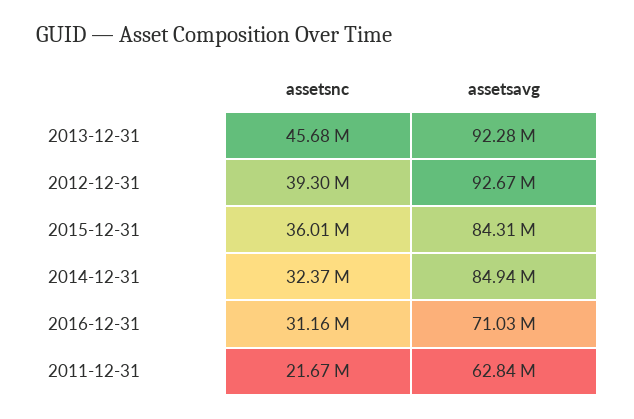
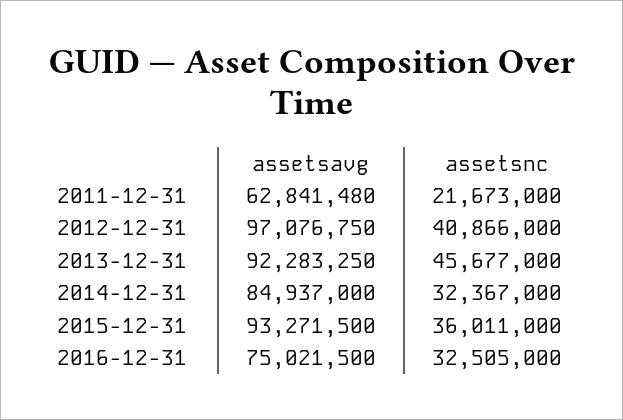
  {
    "assetsnc": {
      "2013-12-31": 45677000,
-     "2012-12-31": 39300000,
+     "2012-12-31": 40866000,
      "2015-12-31": 36011000,
      "2014-12-31": 32367000,
-     "2016-12-31": 31160000,
+     "2016-12-31": 32505000,
      "2011-12-31": 21673000
    },
    "assetsavg": {
      "2013-12-31": 92283250,
-     "2012-12-31": 92670000,
+     "2012-12-31": 97076750,
-     "2015-12-31": 84310000,
+     "2015-12-31": 93271500,
      "2014-12-31": 84937000,
-     "2016-12-31": 71030000,
+     "2016-12-31": 75021500,
      "2011-12-31": 62841480
    }
  }

